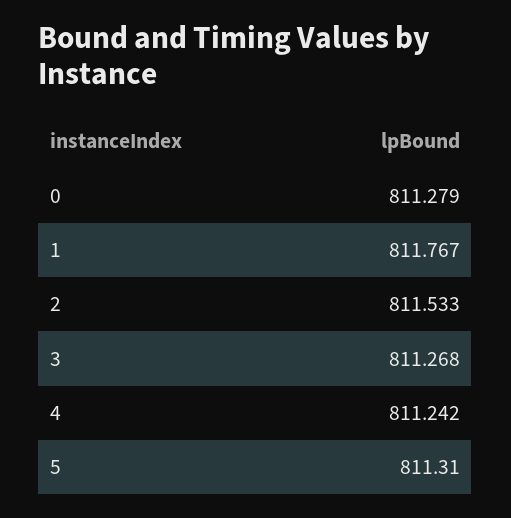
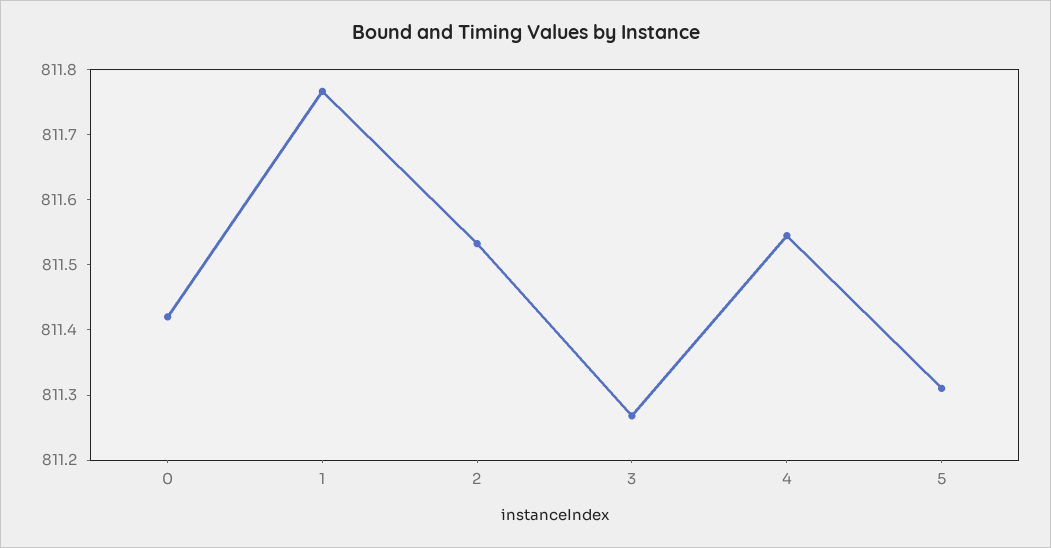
  {
-   "0": 811.279,
+   "0": 811.42,
    "1": 811.767,
    "2": 811.533,
    "3": 811.268,
-   "4": 811.242,
+   "4": 811.54,
    "5": 811.31
  }

